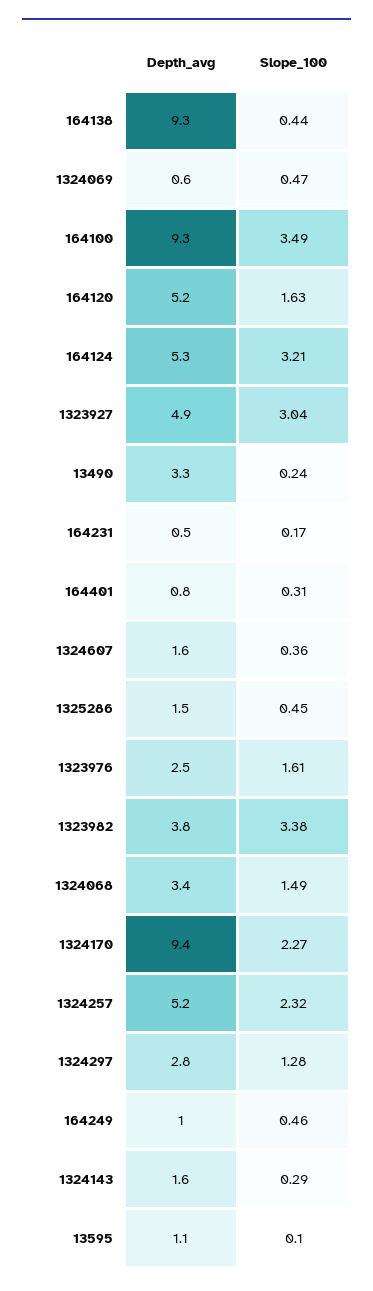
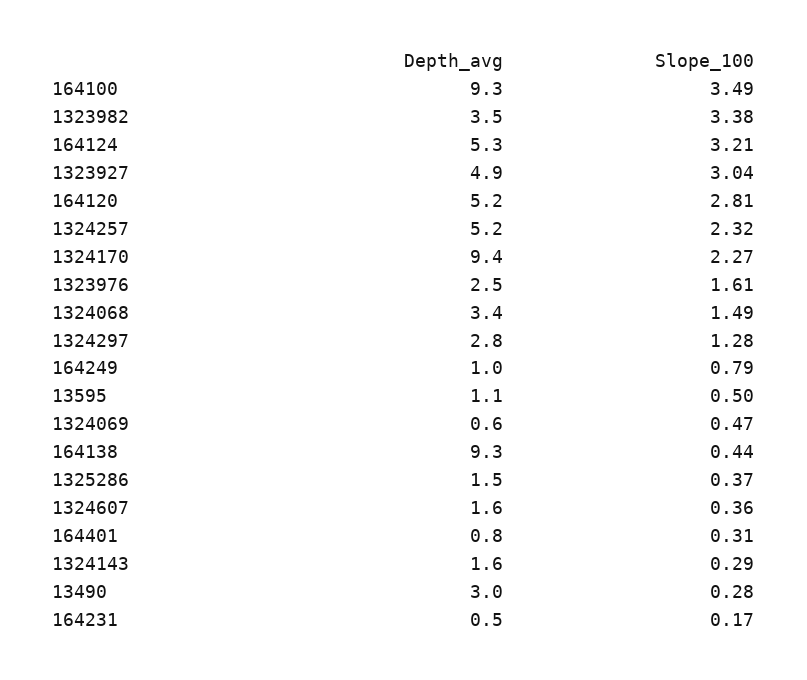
  {
    "Depth_avg": {
      "164138": 9.3,
      "1324069": 0.6,
      "164100": 9.3,
      "164120": 5.2,
      "164124": 5.3,
      "1323927": 4.9,
-     "13490": 3.3,
+     "13490": 3,
      "164231": 0.5,
      "164401": 0.8,
      "1324607": 1.6,
      "1325286": 1.5,
      "1323976": 2.5,
-     "1323982": 3.8,
+     "1323982": 3.5,
      "1324068": 3.4,
      "1324170": 9.4,
      "1324257": 5.2,
      "1324297": 2.8,
      "164249": 1,
      "1324143": 1.6,
      "13595": 1.1
    },
    "Slope_100": {
      "164138": 0.44,
      "1324069": 0.47,
      "164100": 3.49,
-     "164120": 1.63,
+     "164120": 2.81,
      "164124": 3.21,
      "1323927": 3.04,
-     "13490": 0.24,
+     "13490": 0.28,
      "164231": 0.17,
      "164401": 0.31,
      "1324607": 0.36,
-     "1325286": 0.45,
+     "1325286": 0.37,
      "1323976": 1.61,
      "1323982": 3.38,
      "1324068": 1.49,
      "1324170": 2.27,
      "1324257": 2.32,
      "1324297": 1.28,
-     "164249": 0.46,
+     "164249": 0.79,
      "1324143": 0.29,
-     "13595": 0.1
+     "13595": 0.5
    }
  }

